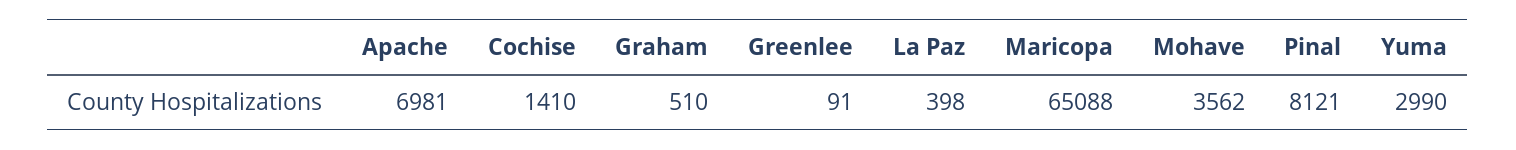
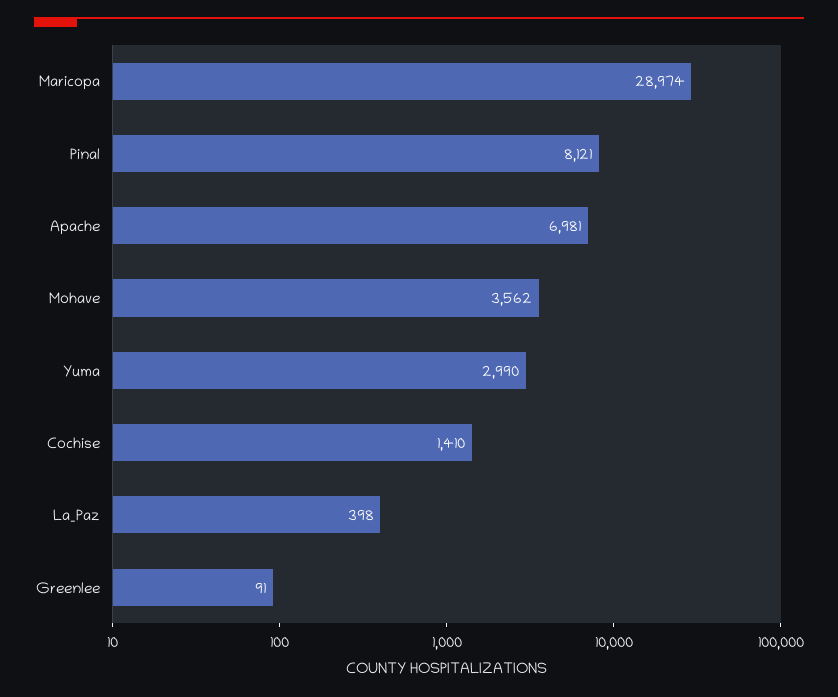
  {
    "Apache": 6981,
    "Cochise": 1410,
-   "Graham": 510,
    "Greenlee": 91,
    "La Paz": 398,
-   "Maricopa": 65088,
+   "Maricopa": 28974,
    "Mohave": 3562,
    "Pinal": 8121,
    "Yuma": 2990
  }

